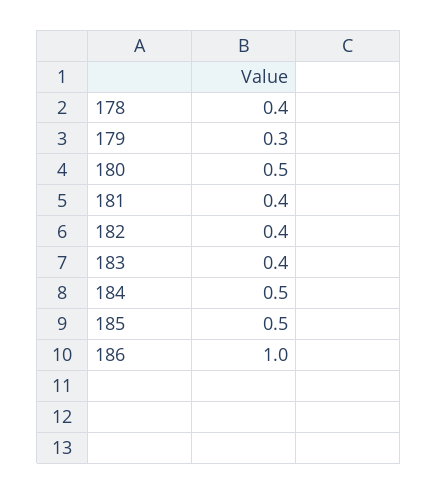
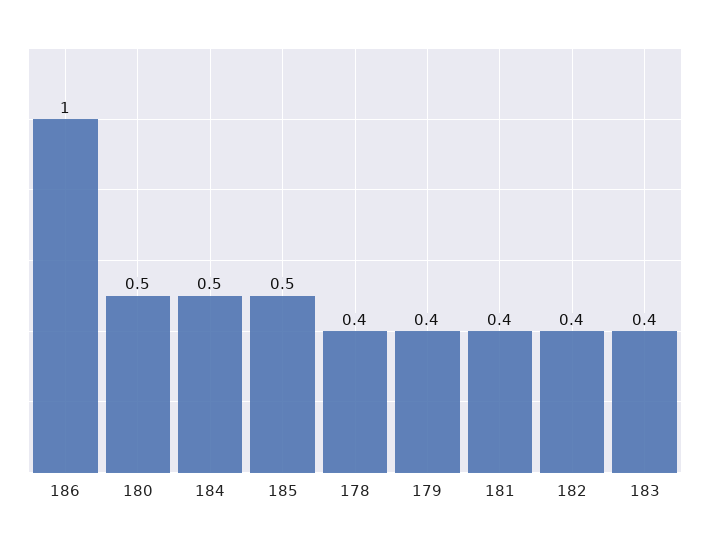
  {
    "178": 0.4,
-   "179": 0.3,
+   "179": 0.4,
    "180": 0.5,
    "181": 0.4,
    "182": 0.4,
    "183": 0.4,
    "184": 0.5,
    "185": 0.5,
    "186": 1
  }

